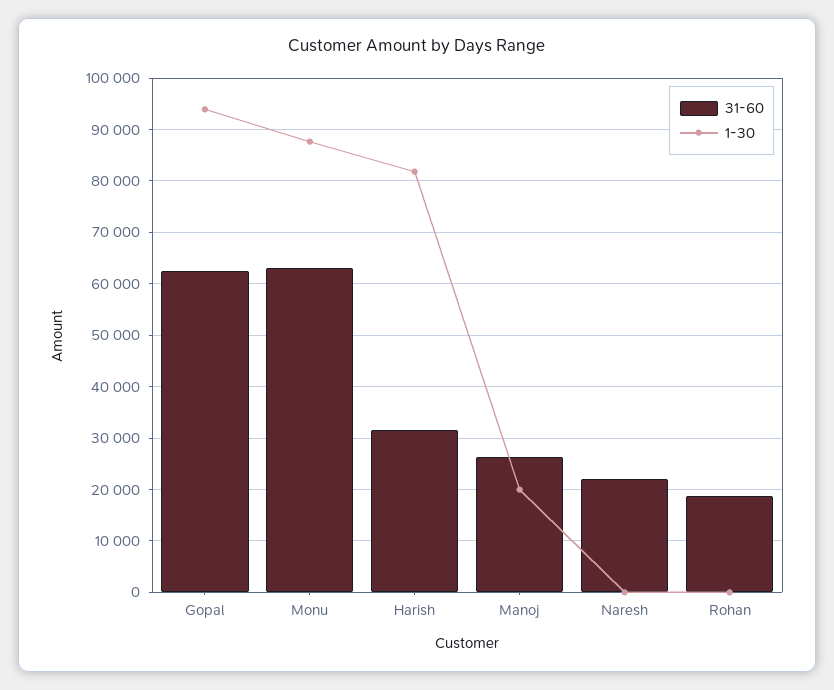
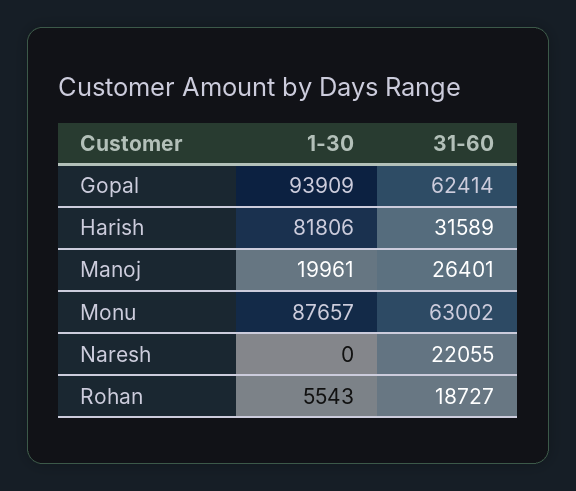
  {
    "31-60": {
      "Gopal": 62414,
      "Monu": 63002,
      "Harish": 31589,
      "Manoj": 26401,
      "Naresh": 22055,
      "Rohan": 18727
    },
    "1-30": {
      "Gopal": 93909,
      "Monu": 87657,
      "Harish": 81806,
      "Manoj": 19961,
      "Naresh": 0,
-     "Rohan": 0
+     "Rohan": 5543
    }
  }

